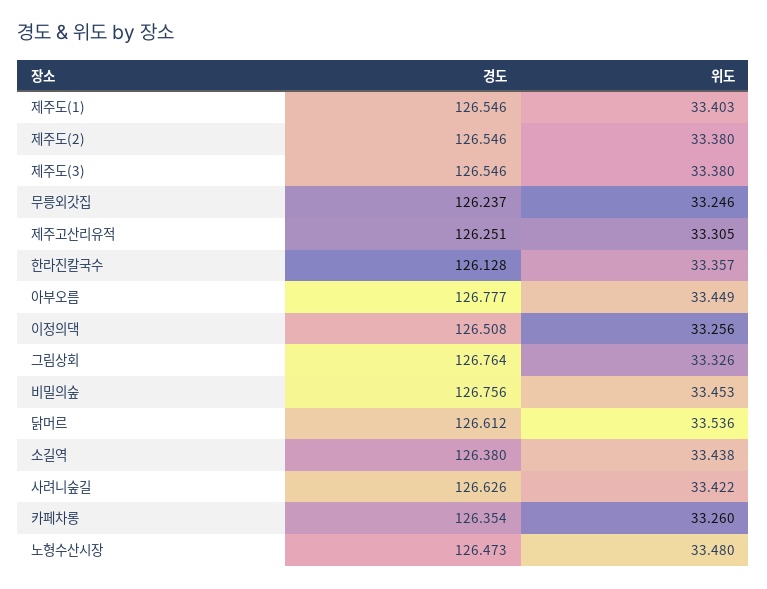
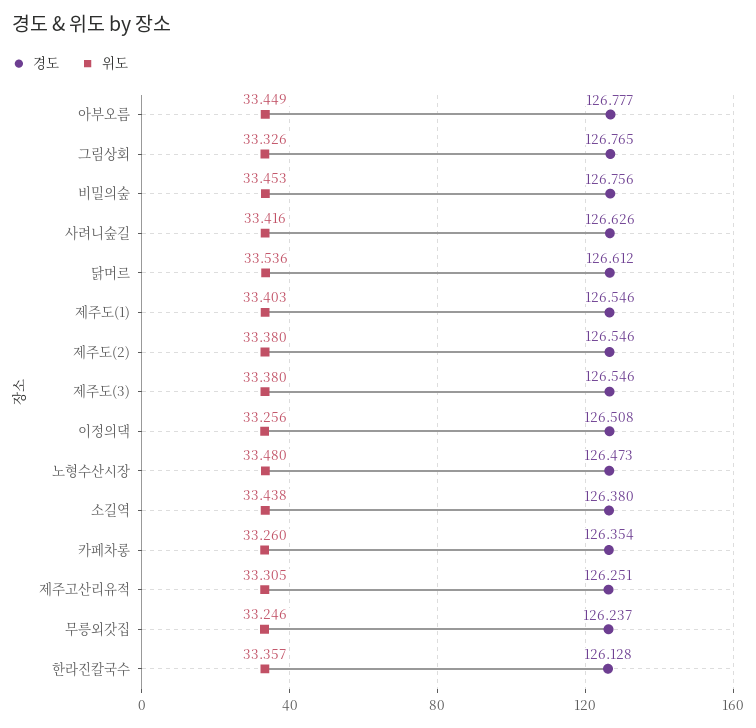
  {
    "경도": {
      "제주도(1)": 126.546,
      "제주도(2)": 126.546,
      "제주도(3)": 126.546,
      "무릉외갓집": 126.237,
      "제주고산리유적": 126.251,
      "한라진칼국수": 126.128,
      "아부오름": 126.777,
      "이정의댁": 126.508,
-     "그림상회": 126.764,
+     "그림상회": 126.765,
      "비밀의숲": 126.756,
      "닭머르": 126.612,
      "소길역": 126.38,
      "사려니숲길": 126.626,
      "카페차롱": 126.354,
      "노형수산시장": 126.473
    },
    "위도": {
      "제주도(1)": 33.403,
      "제주도(2)": 33.38,
      "제주도(3)": 33.38,
      "무릉외갓집": 33.246,
      "제주고산리유적": 33.305,
      "한라진칼국수": 33.357,
      "아부오름": 33.449,
      "이정의댁": 33.256,
      "그림상회": 33.326,
      "비밀의숲": 33.453,
      "닭머르": 33.536,
      "소길역": 33.438,
-     "사려니숲길": 33.422,
+     "사려니숲길": 33.416,
      "카페차롱": 33.26,
      "노형수산시장": 33.48
    }
  }

